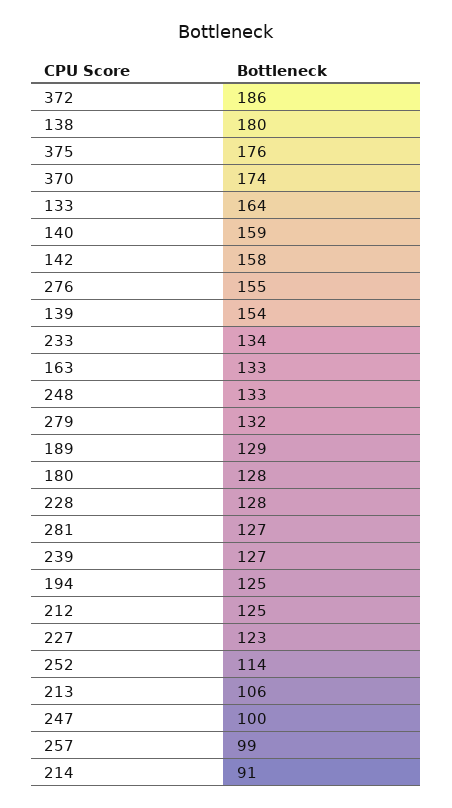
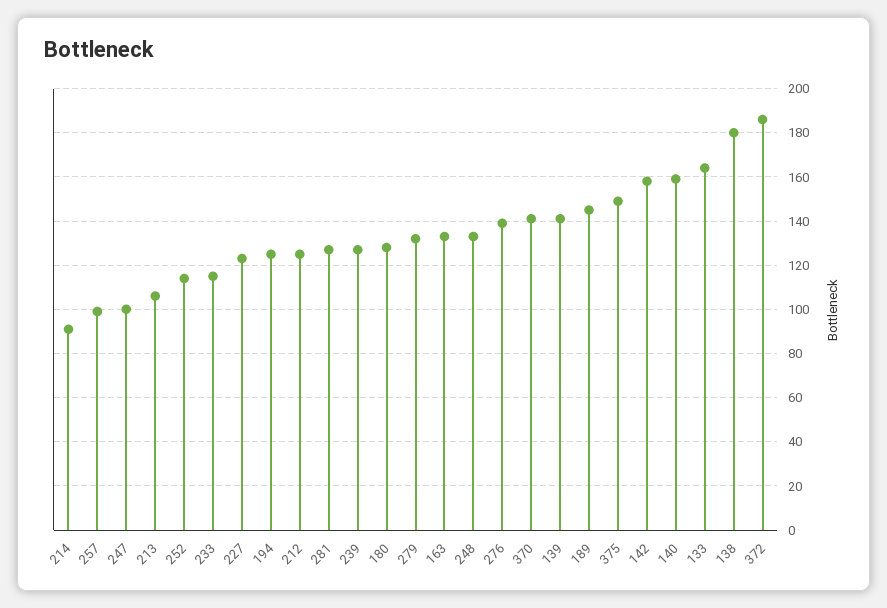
  {
    "372": 186,
    "138": 180,
-   "375": 176,
+   "375": 150,
-   "370": 174,
+   "370": 140,
    "133": 164,
    "140": 159,
    "142": 158,
-   "276": 155,
+   "276": 140,
-   "139": 154,
+   "139": 140,
-   "233": 134,
+   "233": 115,
    "163": 133,
    "248": 133,
    "279": 132,
-   "189": 129,
+   "189": 145,
    "180": 128,
-   "228": 128,
    "281": 127,
    "239": 127,
    "194": 125,
    "212": 125,
    "227": 123,
    "252": 114,
    "213": 106,
    "247": 100,
    "257": 99,
    "214": 91
  }

